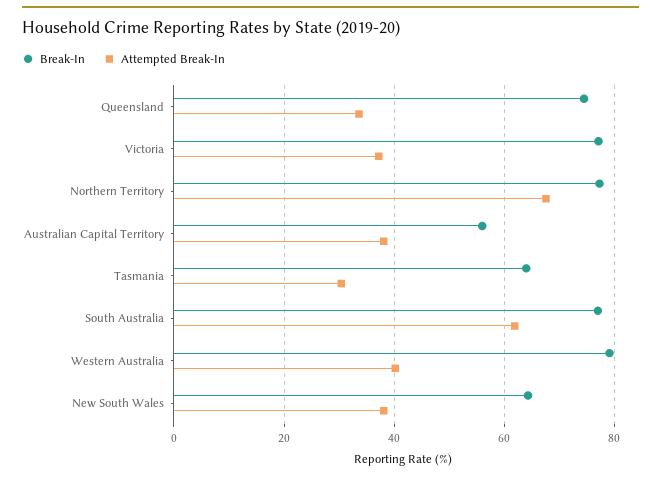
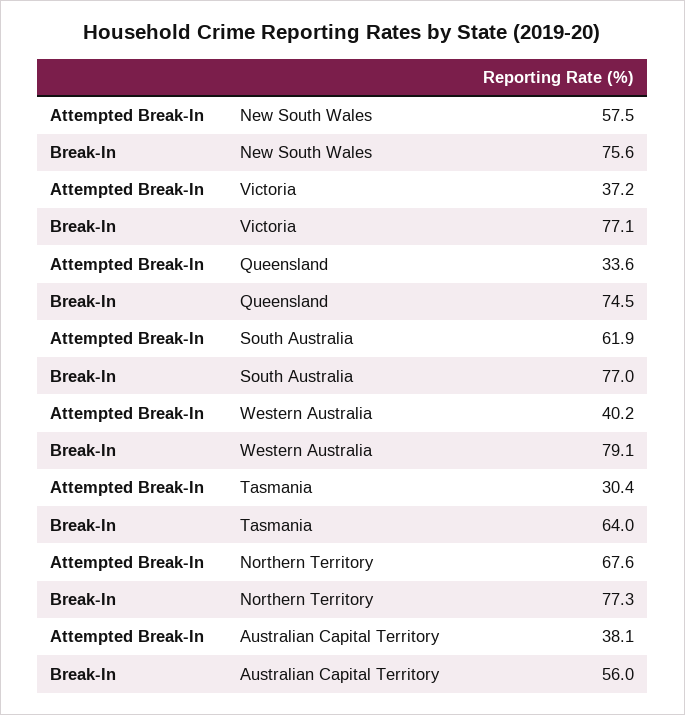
  {
    "Break-In": {
      "Queensland": 74.5,
      "Victoria": 77.1,
      "Northern Territory": 77.3,
      "Australian Capital Territory": 56,
      "Tasmania": 64,
      "South Australia": 77,
      "Western Australia": 79.1,
-     "New South Wales": 64
+     "New South Wales": 75.6
    },
    "Attempted Break-In": {
      "Queensland": 33.6,
      "Victoria": 37.2,
      "Northern Territory": 67.6,
      "Australian Capital Territory": 38.1,
      "Tasmania": 30.4,
      "South Australia": 61.9,
      "Western Australia": 40.2,
-     "New South Wales": 38
+     "New South Wales": 57.5
    }
  }

